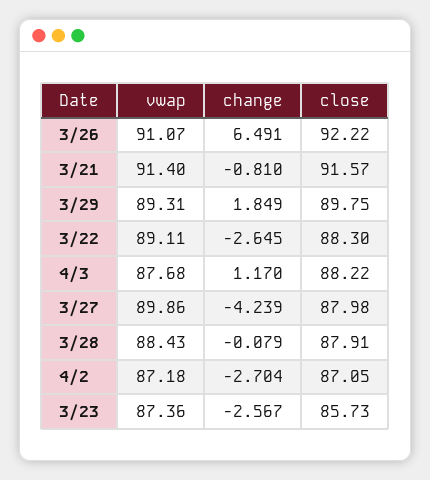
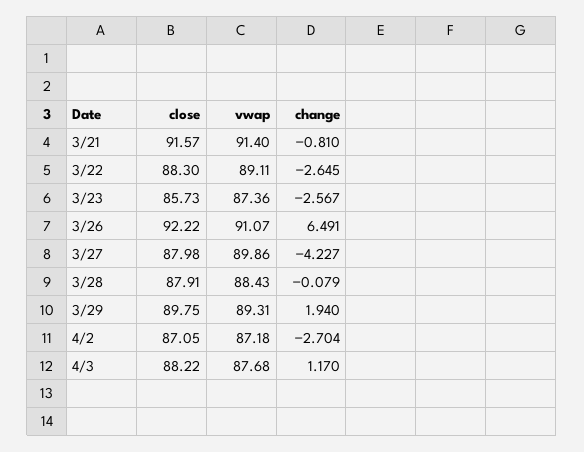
  {
    "vwap": {
      "3/26": 91.07,
      "3/21": 91.4,
      "3/29": 89.31,
      "3/22": 89.11,
      "4/3": 87.68,
      "3/27": 89.86,
      "3/28": 88.43,
      "4/2": 87.18,
      "3/23": 87.36
    },
    "change": {
      "3/26": 6.491,
      "3/21": -0.81,
-     "3/29": 1.849,
+     "3/29": 1.94,
      "3/22": -2.645,
      "4/3": 1.17,
-     "3/27": -4.239,
+     "3/27": -4.227,
      "3/28": -0.079,
      "4/2": -2.704,
      "3/23": -2.567
    },
    "close": {
      "3/26": 92.22,
      "3/21": 91.57,
      "3/29": 89.75,
      "3/22": 88.3,
      "4/3": 88.22,
      "3/27": 87.98,
      "3/28": 87.91,
      "4/2": 87.05,
      "3/23": 85.73
    }
  }

